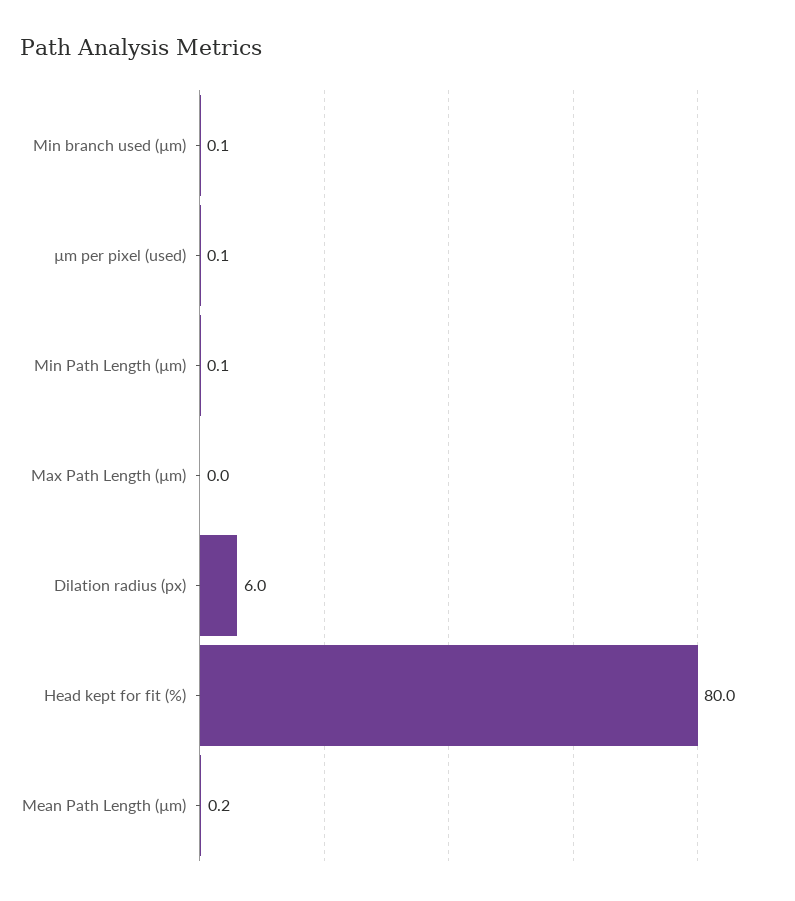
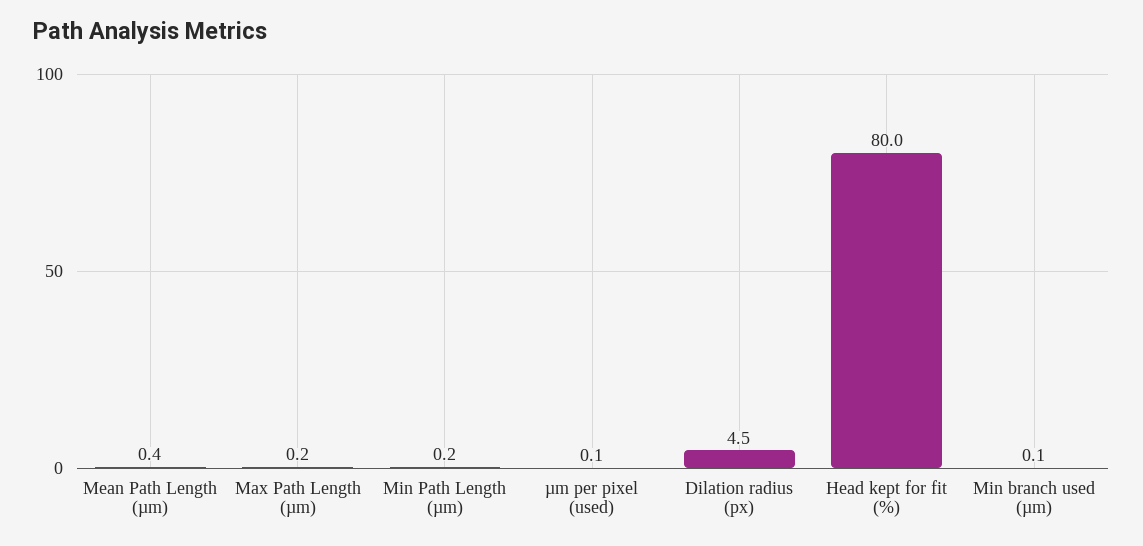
  {
    "Min branch used (µm)": 0.1,
    "µm per pixel (used)": 0.1,
-   "Min Path Length (µm)": 0.1,
+   "Min Path Length (µm)": 0.2,
-   "Max Path Length (µm)": 0,
+   "Max Path Length (µm)": 0.2,
-   "Dilation radius (px)": 6,
+   "Dilation radius (px)": 4.5,
    "Head kept for fit (%)": 80,
-   "Mean Path Length (µm)": 0.2
+   "Mean Path Length (µm)": 0.4
  }

